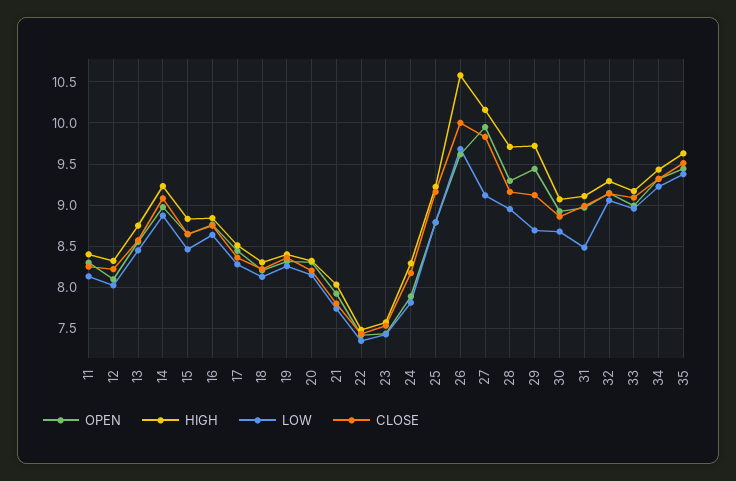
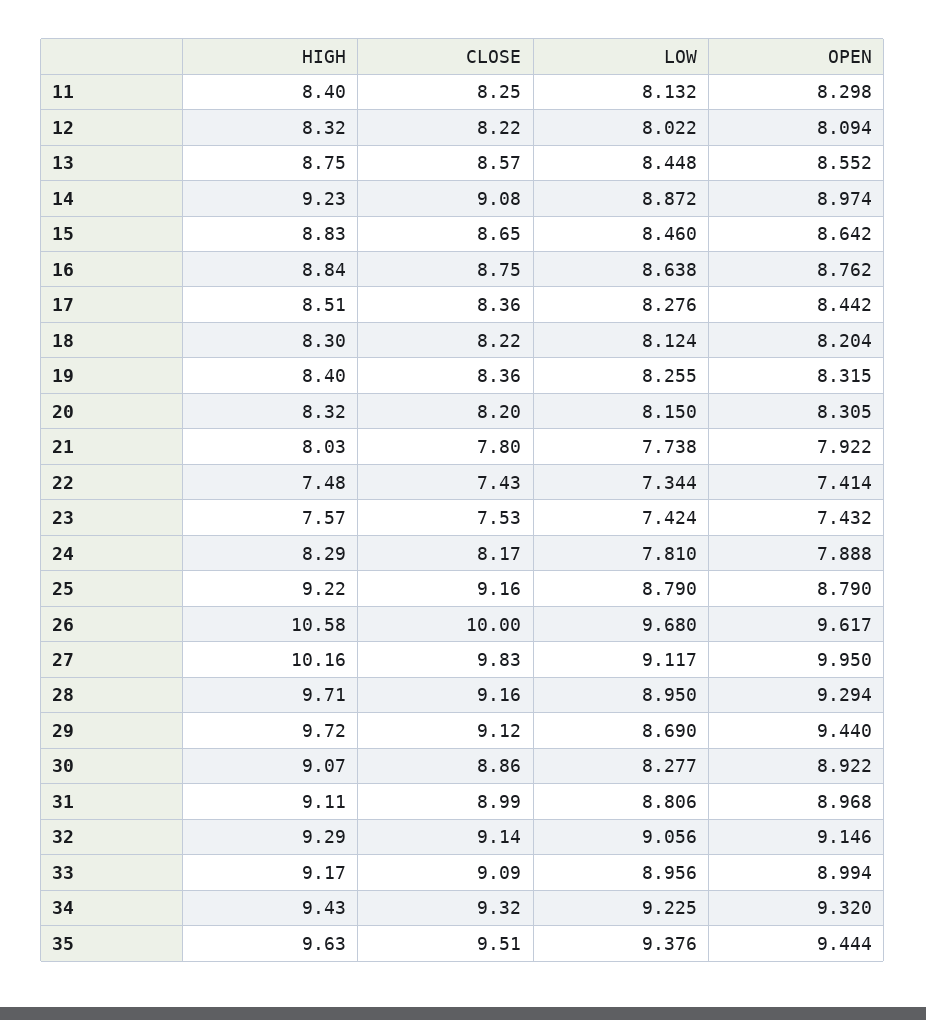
  {
    "OPEN": {
      "11": 8.298,
      "12": 8.094,
      "13": 8.552,
      "14": 8.974,
      "15": 8.642,
      "16": 8.762,
      "17": 8.442,
      "18": 8.204,
      "19": 8.315,
      "20": 8.305,
      "21": 7.922,
      "22": 7.414,
      "23": 7.432,
      "24": 7.888,
      "25": 8.79,
      "26": 9.617,
      "27": 9.95,
      "28": 9.294,
      "29": 9.44,
      "30": 8.922,
      "31": 8.968,
      "32": 9.146,
      "33": 8.994,
      "34": 9.32,
      "35": 9.444
    },
    "HIGH": {
      "11": 8.4,
      "12": 8.32,
      "13": 8.75,
      "14": 9.23,
      "15": 8.83,
      "16": 8.84,
      "17": 8.51,
      "18": 8.3,
      "19": 8.4,
      "20": 8.32,
      "21": 8.03,
      "22": 7.48,
      "23": 7.57,
      "24": 8.29,
      "25": 9.22,
      "26": 10.58,
      "27": 10.16,
      "28": 9.71,
      "29": 9.72,
      "30": 9.07,
      "31": 9.11,
      "32": 9.29,
      "33": 9.17,
      "34": 9.43,
      "35": 9.63
    },
    "LOW": {
      "11": 8.132,
      "12": 8.022,
      "13": 8.448,
      "14": 8.872,
      "15": 8.46,
      "16": 8.638,
      "17": 8.276,
      "18": 8.124,
      "19": 8.255,
      "20": 8.15,
      "21": 7.738,
      "22": 7.344,
      "23": 7.424,
      "24": 7.81,
      "25": 8.79,
      "26": 9.68,
      "27": 9.117,
      "28": 8.95,
      "29": 8.69,
-     "30": 8.7,
+     "30": 8.277,
-     "31": 8.5,
+     "31": 8.806,
      "32": 9.056,
      "33": 8.956,
      "34": 9.225,
      "35": 9.376
    },
    "CLOSE": {
      "11": 8.25,
      "12": 8.22,
      "13": 8.57,
      "14": 9.08,
      "15": 8.65,
      "16": 8.75,
      "17": 8.36,
      "18": 8.22,
      "19": 8.36,
      "20": 8.2,
      "21": 7.8,
      "22": 7.43,
      "23": 7.53,
      "24": 8.17,
      "25": 9.16,
      "26": 10,
      "27": 9.83,
      "28": 9.16,
      "29": 9.12,
      "30": 8.86,
      "31": 8.99,
      "32": 9.14,
      "33": 9.09,
      "34": 9.32,
      "35": 9.51
    }
  }

